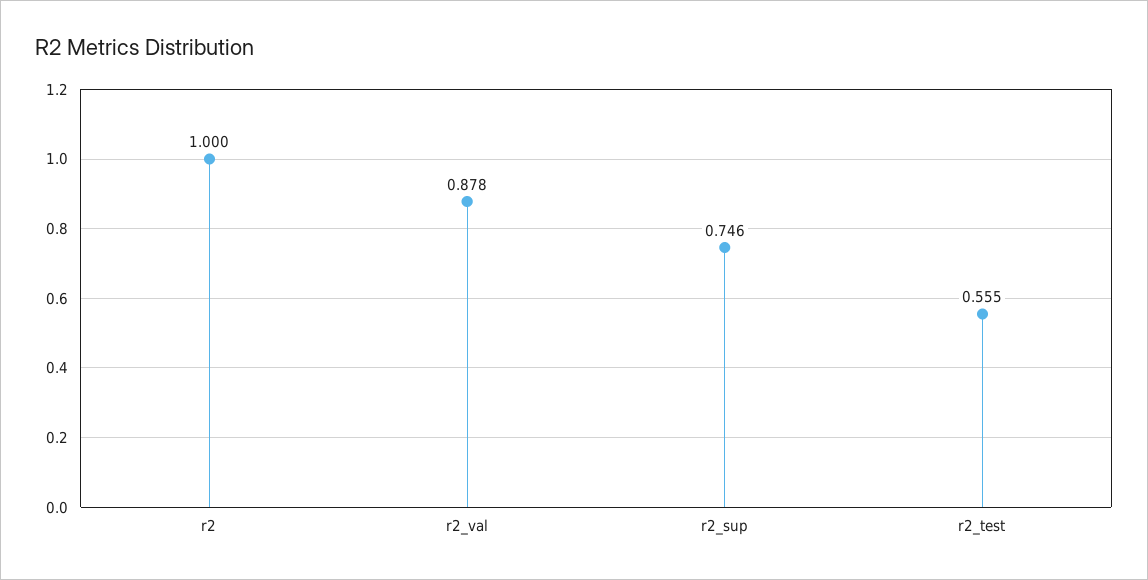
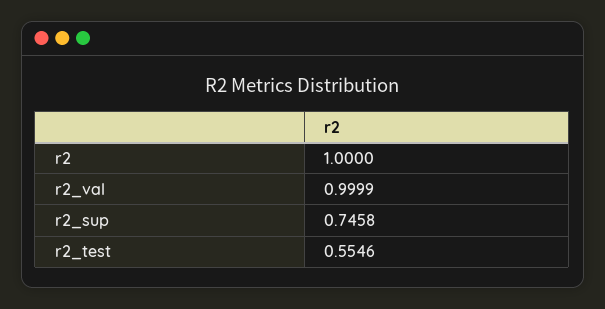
  {
    "r2": 1,
-   "r2_val": 0.878,
+   "r2_val": 0.9999,
    "r2_sup": 0.7458,
    "r2_test": 0.5546
  }

